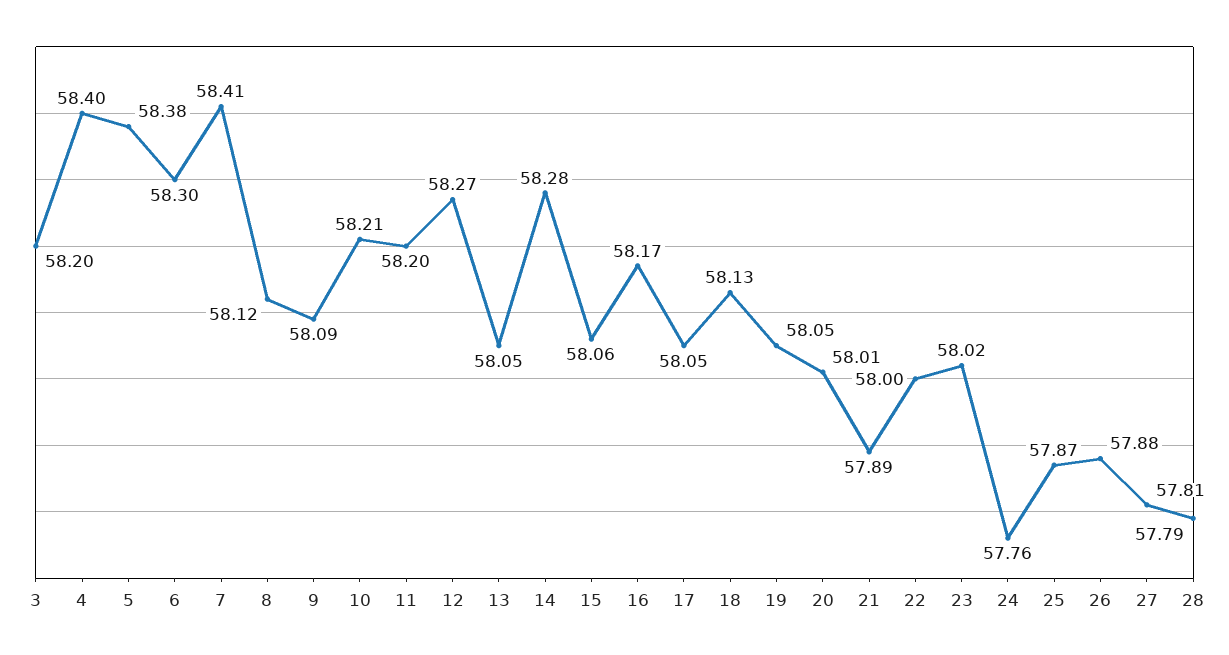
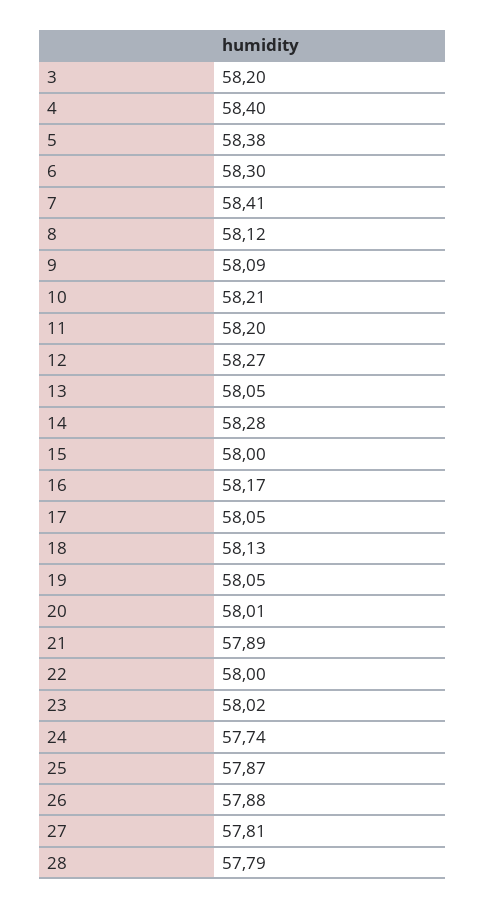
  {
    "3": 58.2,
    "4": 58.4,
    "5": 58.38,
    "6": 58.3,
    "7": 58.41,
    "8": 58.12,
    "9": 58.09,
    "10": 58.21,
    "11": 58.2,
    "12": 58.27,
    "13": 58.05,
    "14": 58.28,
-   "15": 58.06,
+   "15": 58,
    "16": 58.17,
    "17": 58.05,
    "18": 58.13,
    "19": 58.05,
    "20": 58.01,
    "21": 57.89,
    "22": 58,
    "23": 58.02,
-   "24": 57.76,
+   "24": 57.74,
    "25": 57.87,
    "26": 57.88,
    "27": 57.81,
    "28": 57.79
  }

